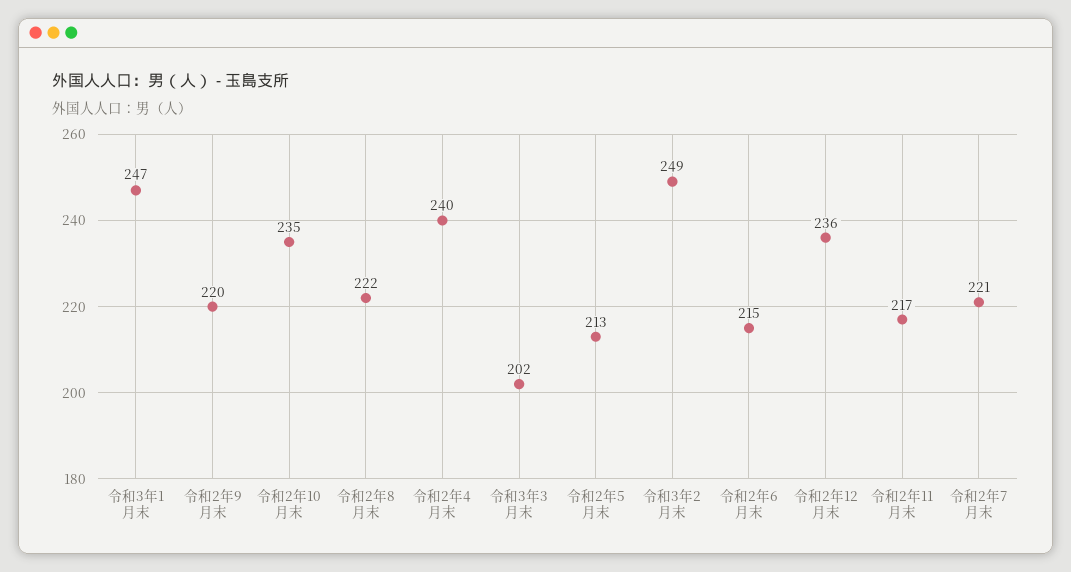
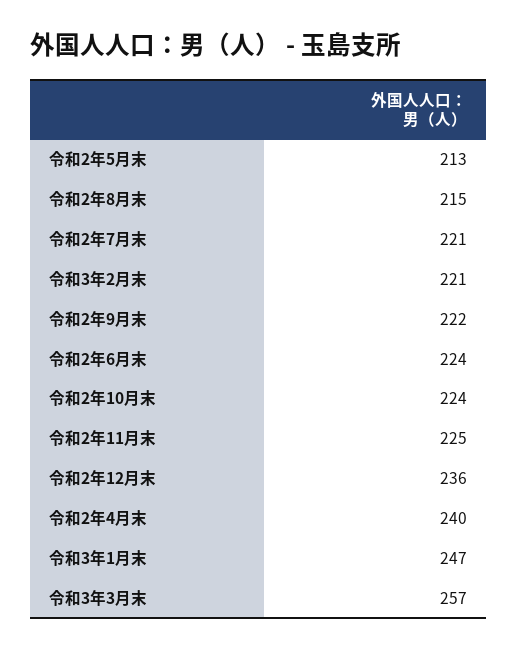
  {
    "令和3年1月末": 247,
-   "令和2年9月末": 220,
+   "令和2年9月末": 222,
-   "令和2年10月末": 235,
+   "令和2年10月末": 224,
-   "令和2年8月末": 222,
+   "令和2年8月末": 215,
    "令和2年4月末": 240,
-   "令和3年3月末": 202,
+   "令和3年3月末": 257,
    "令和2年5月末": 213,
-   "令和3年2月末": 249,
+   "令和3年2月末": 221,
-   "令和2年6月末": 215,
+   "令和2年6月末": 224,
    "令和2年12月末": 236,
-   "令和2年11月末": 217,
+   "令和2年11月末": 225,
    "令和2年7月末": 221
  }

